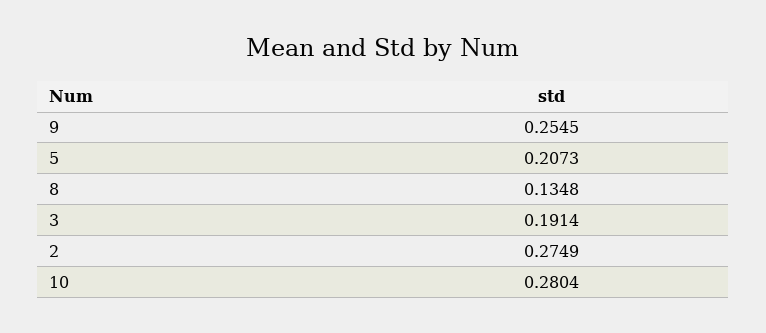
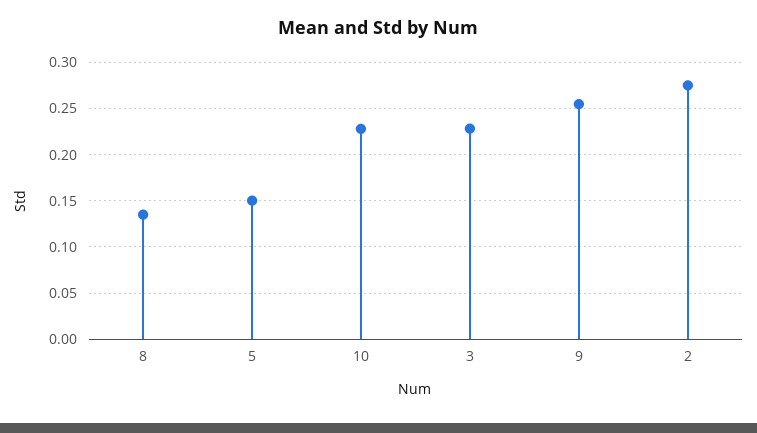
  {
    "9": 0.2545,
-   "5": 0.2073,
+   "5": 0.15,
    "8": 0.1348,
-   "3": 0.1914,
+   "3": 0.23,
    "2": 0.2749,
-   "10": 0.2804
+   "10": 0.23
  }

